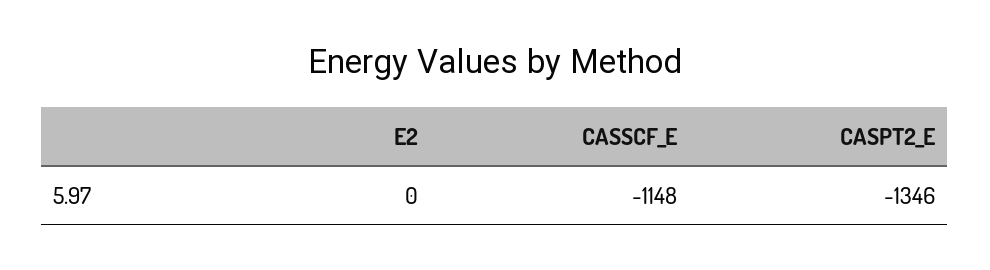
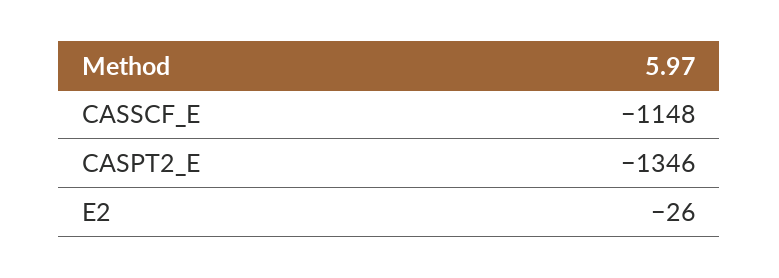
  {
-   "E2": 0,
+   "E2": -26,
    "CASSCF_E": -1148,
    "CASPT2_E": -1346
  }

